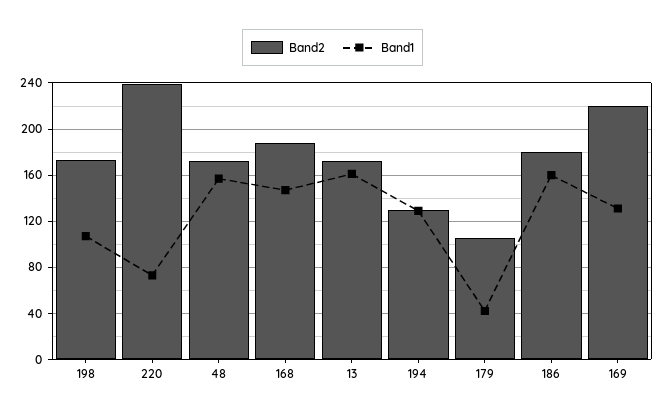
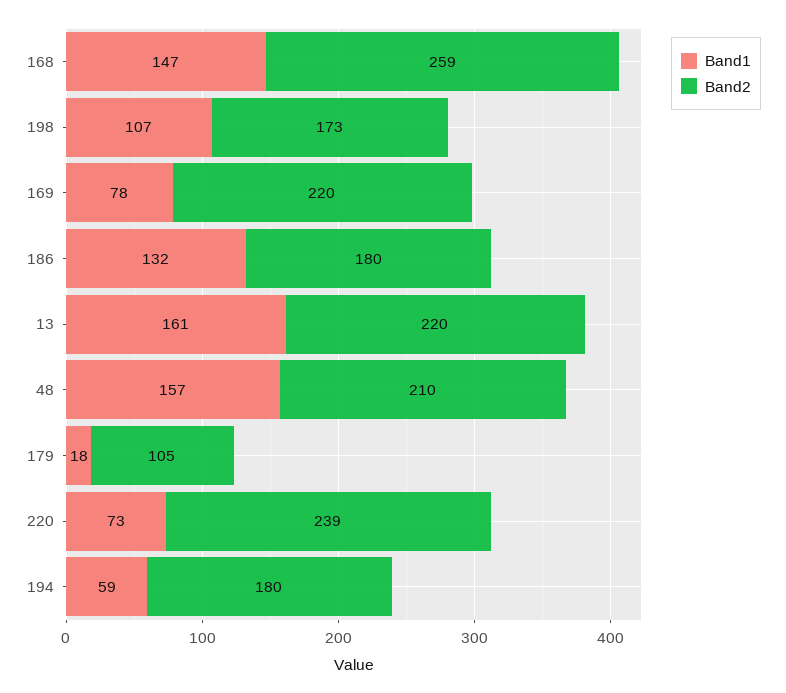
  {
    "Band2": {
      "198": 173,
      "220": 239,
-     "48": 170,
+     "48": 210,
-     "168": 190,
+     "168": 259,
-     "13": 170,
+     "13": 220,
-     "194": 130,
+     "194": 180,
      "179": 105,
      "186": 180,
      "169": 220
    },
    "Band1": {
      "198": 107,
      "220": 73,
      "48": 157,
      "168": 147,
      "13": 161,
-     "194": 130,
+     "194": 59,
-     "179": 40,
+     "179": 18,
-     "186": 160,
+     "186": 132,
-     "169": 130
+     "169": 78
    }
  }

